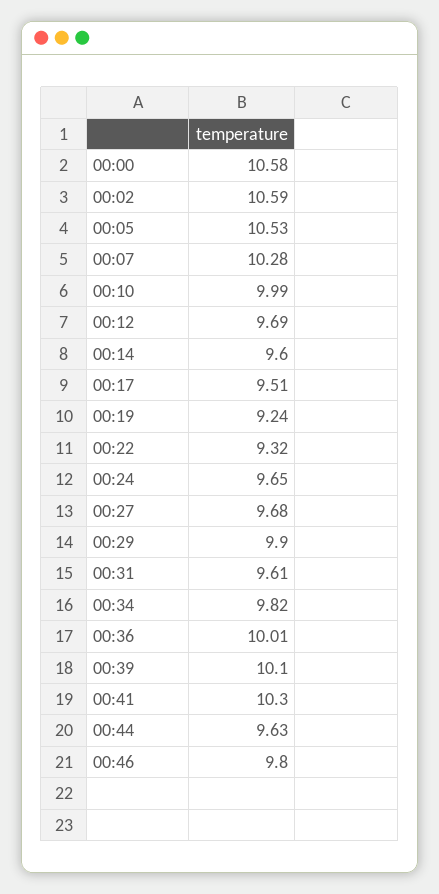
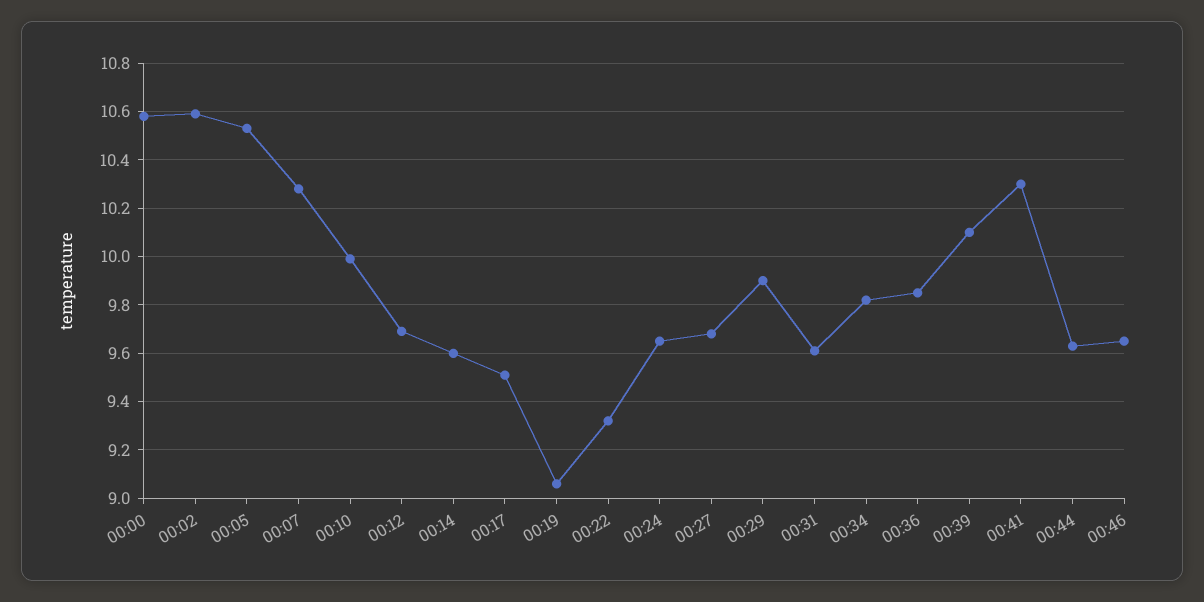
  {
    "00:00": 10.58,
    "00:02": 10.59,
    "00:05": 10.53,
    "00:07": 10.28,
    "00:10": 9.99,
    "00:12": 9.69,
    "00:14": 9.6,
    "00:17": 9.51,
-   "00:19": 9.24,
+   "00:19": 9.05,
    "00:22": 9.32,
    "00:24": 9.65,
    "00:27": 9.68,
    "00:29": 9.9,
    "00:31": 9.61,
    "00:34": 9.82,
-   "00:36": 10.01,
+   "00:36": 9.85,
    "00:39": 10.1,
    "00:41": 10.3,
    "00:44": 9.63,
-   "00:46": 9.8
+   "00:46": 9.65
  }

